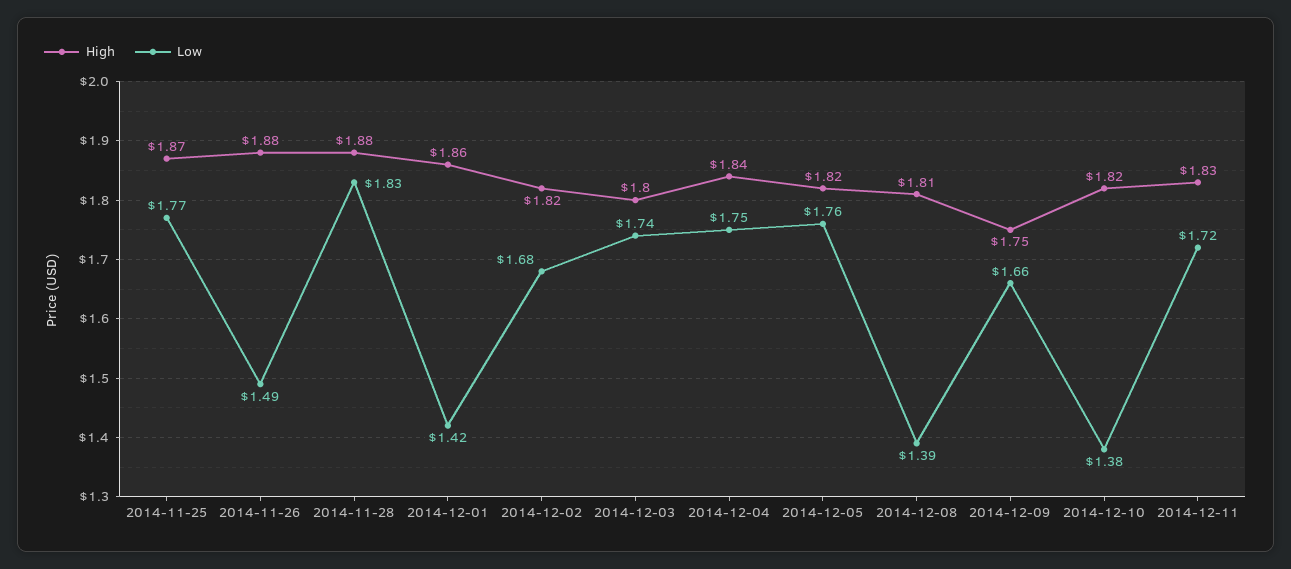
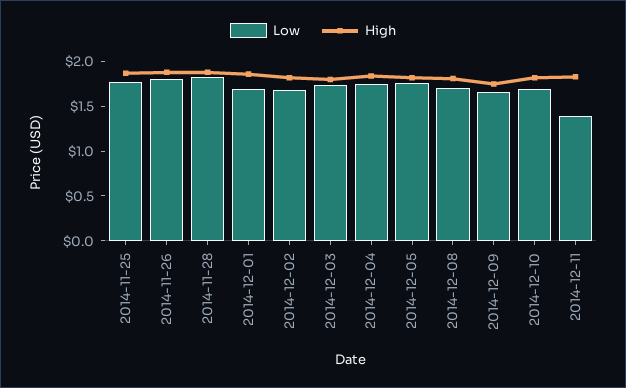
  {
    "High": {
      "2014-11-25": 1.87,
      "2014-11-26": 1.88,
      "2014-11-28": 1.88,
      "2014-12-01": 1.86,
      "2014-12-02": 1.82,
      "2014-12-03": 1.8,
      "2014-12-04": 1.84,
      "2014-12-05": 1.82,
      "2014-12-08": 1.81,
      "2014-12-09": 1.75,
      "2014-12-10": 1.82,
      "2014-12-11": 1.83
    },
    "Low": {
      "2014-11-25": 1.77,
-     "2014-11-26": 1.49,
+     "2014-11-26": 1.8,
      "2014-11-28": 1.83,
-     "2014-12-01": 1.42,
+     "2014-12-01": 1.7,
      "2014-12-02": 1.68,
      "2014-12-03": 1.74,
      "2014-12-04": 1.75,
      "2014-12-05": 1.76,
-     "2014-12-08": 1.39,
+     "2014-12-08": 1.7,
      "2014-12-09": 1.66,
-     "2014-12-10": 1.38,
+     "2014-12-10": 1.7,
-     "2014-12-11": 1.72
+     "2014-12-11": 1.4
    }
  }

